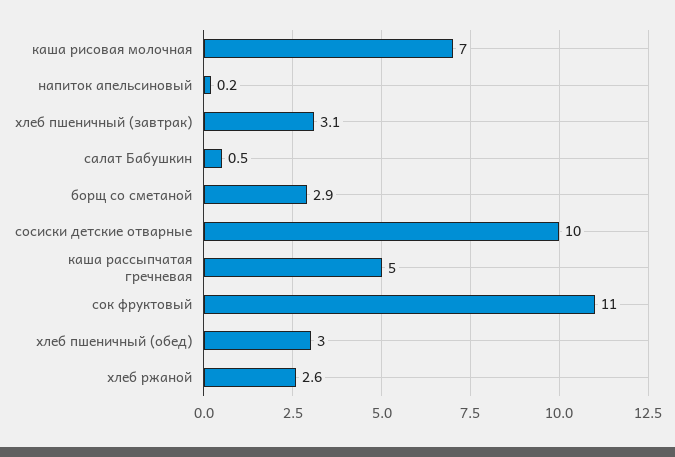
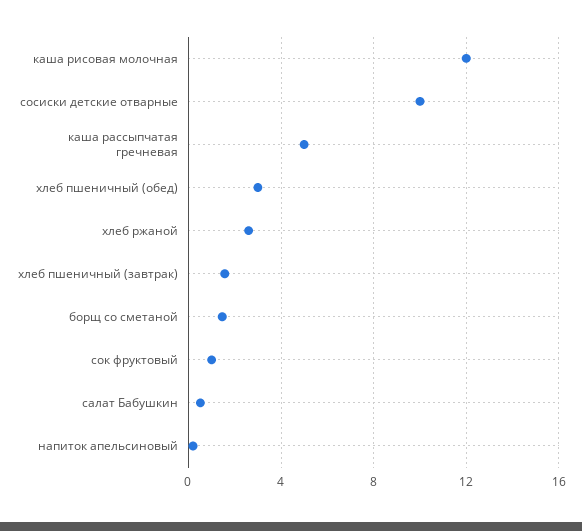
  {
-   "каша рисовая молочная": 7,
+   "каша рисовая молочная": 12,
    "напиток апельсиновый": 0.2,
-   "хлеб пшеничный (завтрак)": 3.1,
+   "хлеб пшеничный (завтрак)": 1.5,
    "салат Бабушкин": 0.5,
-   "борщ со сметаной": 2.9,
+   "борщ со сметаной": 1.5,
    "сосиски детские отварные": 10,
    "каша рассыпчатая гречневая": 5,
-   "сок фруктовый": 11,
+   "сок фруктовый": 1,
    "хлеб пшеничный (обед)": 3,
    "хлеб ржаной": 2.6
  }

